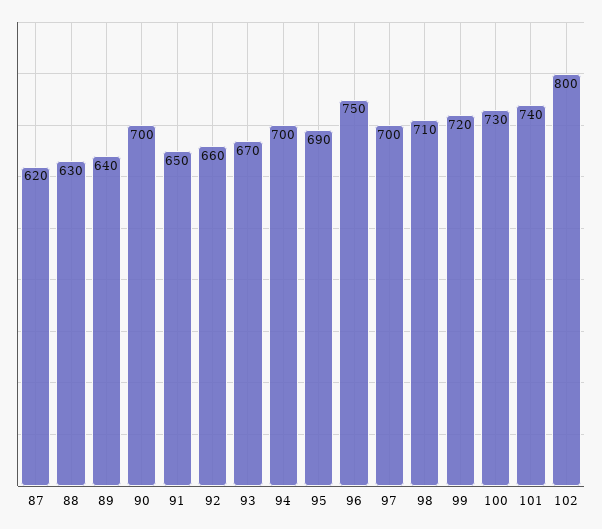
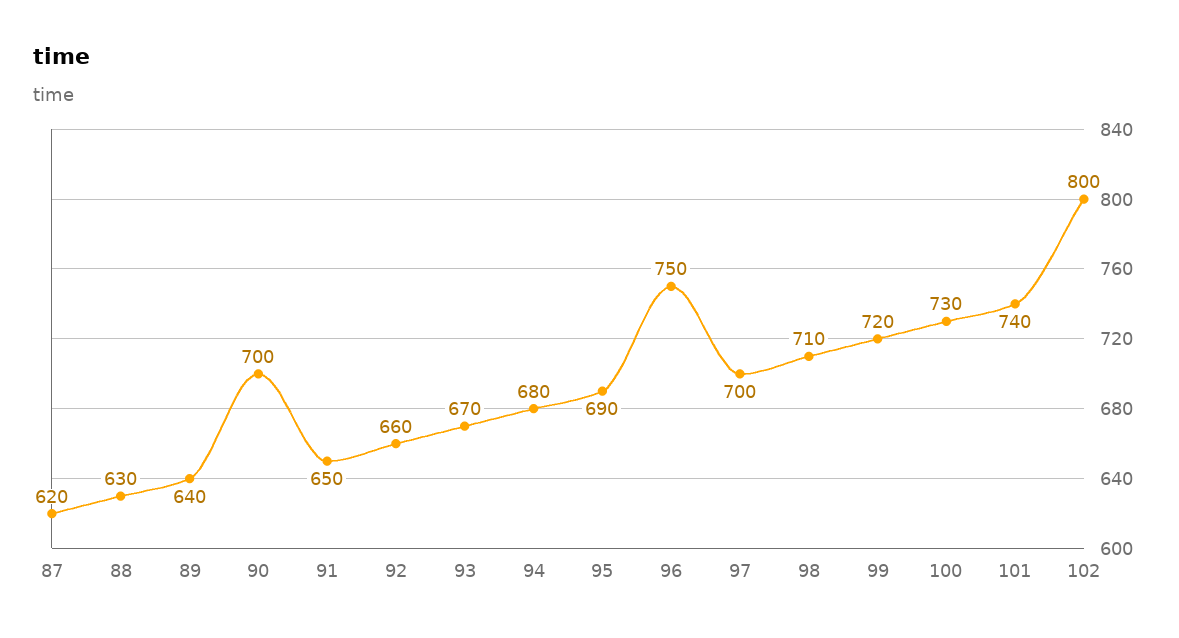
  {
    "87": 620,
    "88": 630,
    "89": 640,
    "90": 700,
    "91": 650,
    "92": 660,
    "93": 670,
-   "94": 700,
+   "94": 680,
    "95": 690,
    "96": 750,
    "97": 700,
    "98": 710,
    "99": 720,
    "100": 730,
    "101": 740,
    "102": 800
  }

